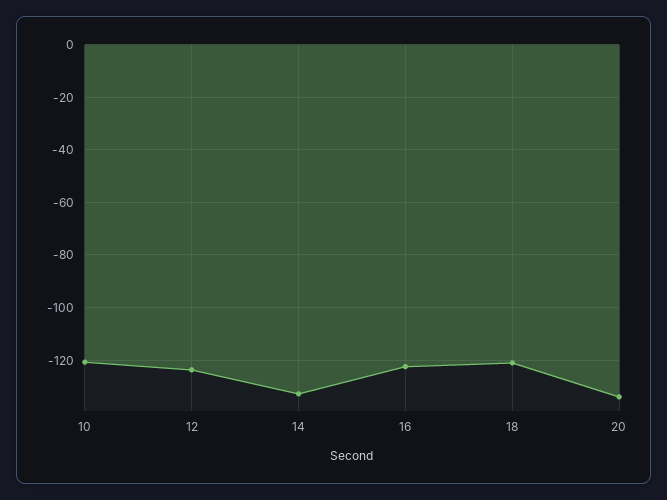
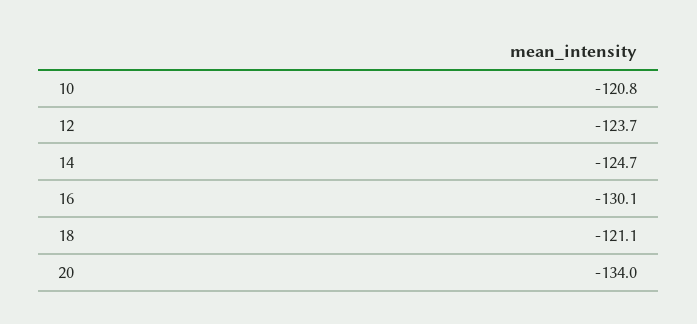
  {
    "10": -120.8,
    "12": -123.7,
-   "14": -132.5,
+   "14": -124.7,
-   "16": -122.5,
+   "16": -130.1,
    "18": -121.1,
    "20": -134
  }

